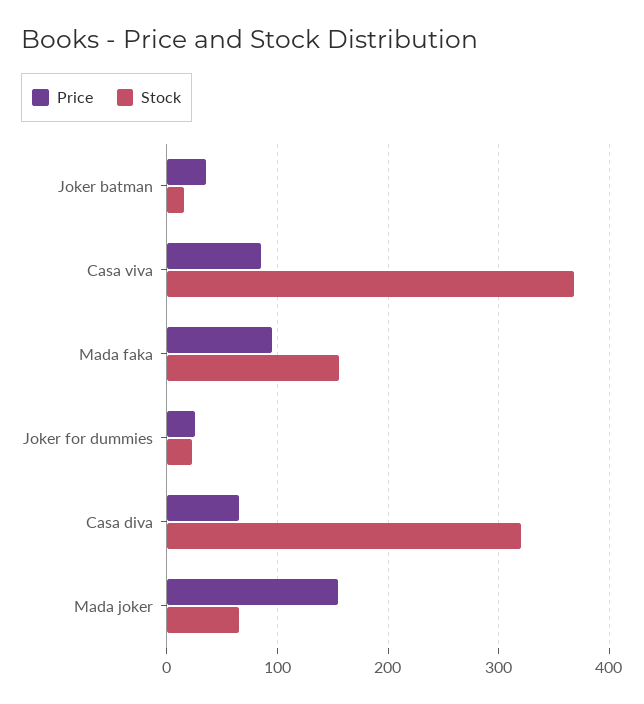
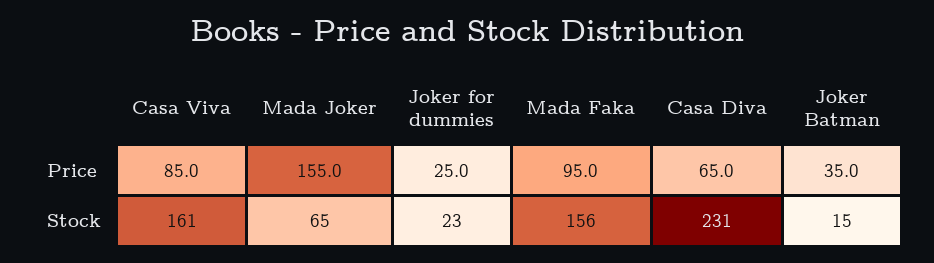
  {
    "Price": {
      "Joker batman": 35,
      "Casa viva": 85,
      "Mada faka": 95,
      "Joker for dummies": 25,
      "Casa diva": 65,
      "Mada joker": 155
    },
    "Stock": {
      "Joker batman": 15,
-     "Casa viva": 370,
+     "Casa viva": 161,
      "Mada faka": 156,
      "Joker for dummies": 23,
-     "Casa diva": 320,
+     "Casa diva": 231,
      "Mada joker": 65
    }
  }

